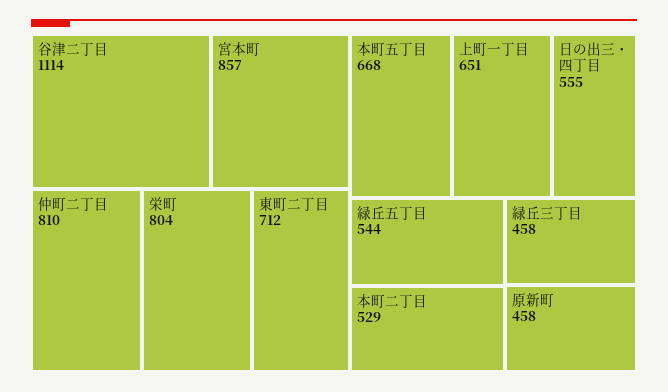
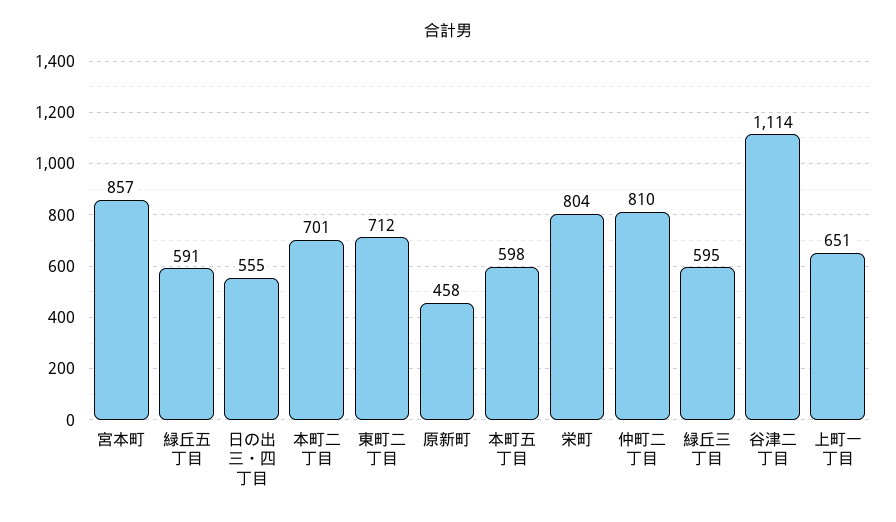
  {
    "谷津二丁目": 1114,
    "宮本町": 857,
    "仲町二丁目": 810,
    "栄町": 804,
    "東町二丁目": 712,
-   "本町五丁目": 668,
+   "本町五丁目": 598,
    "上町一丁目": 651,
    "日の出三・四丁目": 555,
-   "緑丘五丁目": 544,
+   "緑丘五丁目": 591,
-   "本町二丁目": 529,
+   "本町二丁目": 701,
-   "緑丘三丁目": 458,
+   "緑丘三丁目": 595,
    "原新町": 458
  }

